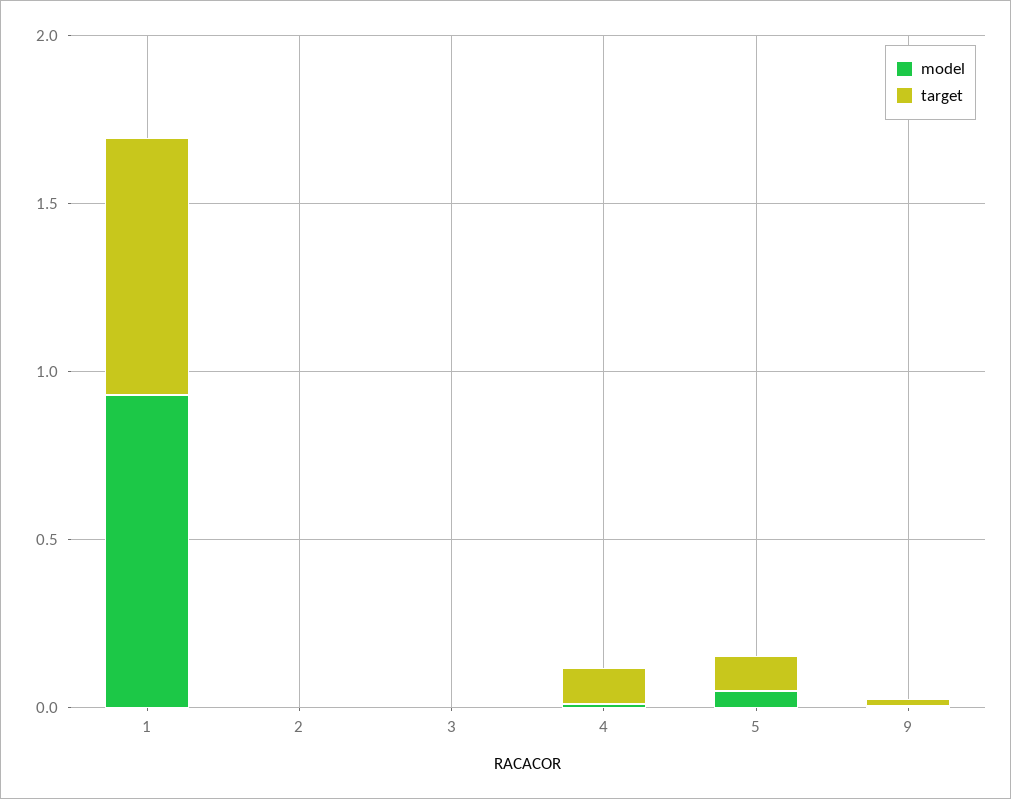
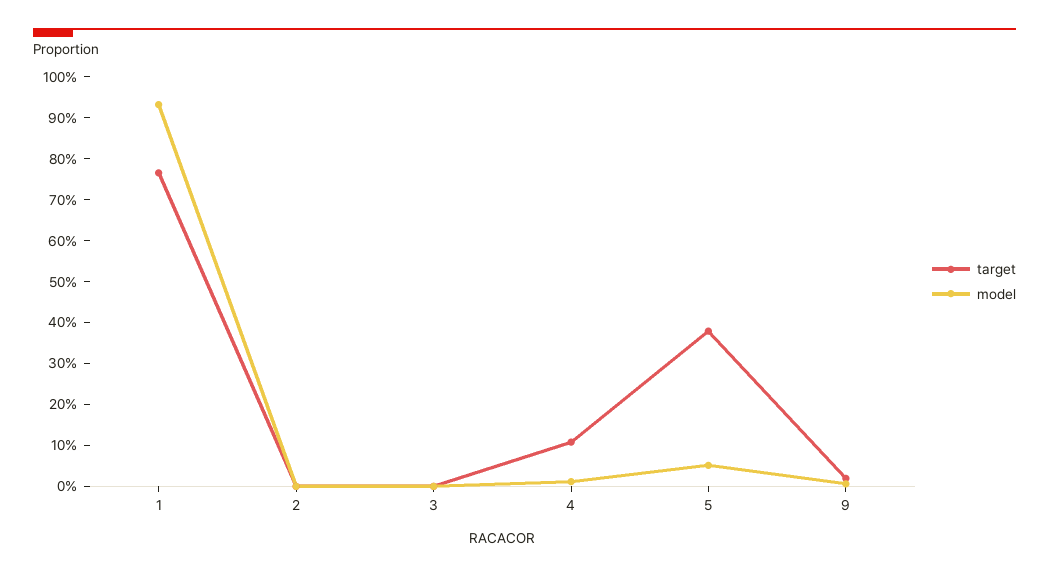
  {
    "model": {
      "1": 0.94,
      "2": 0,
      "3": 0,
      "4": 0.02,
      "5": 0.06,
      "9": 0
    },
    "target": {
      "1": 0.76,
      "2": 0,
      "3": 0,
      "4": 0.1,
-     "5": 0.1,
+     "5": 0.38,
      "9": 0.02
    }
  }

